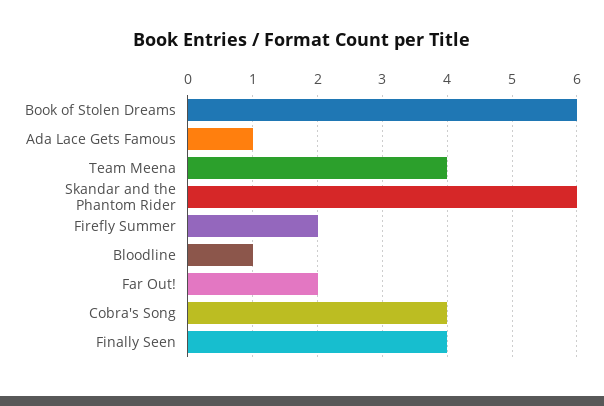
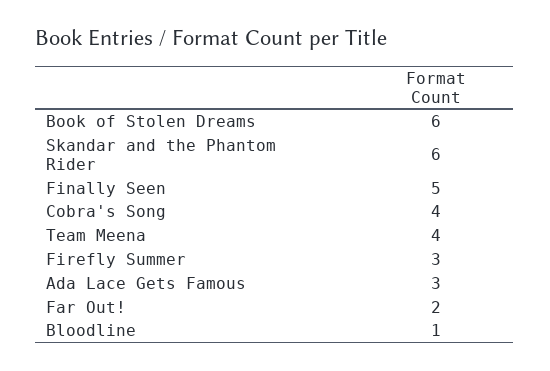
  {
    "Book of Stolen Dreams": 6,
-   "Ada Lace Gets Famous": 1,
+   "Ada Lace Gets Famous": 3,
    "Team Meena": 4,
    "Skandar and the Phantom Rider": 6,
-   "Firefly Summer": 2,
+   "Firefly Summer": 3,
    "Bloodline": 1,
    "Far Out!": 2,
    "Cobra's Song": 4,
-   "Finally Seen": 4
+   "Finally Seen": 5
  }

